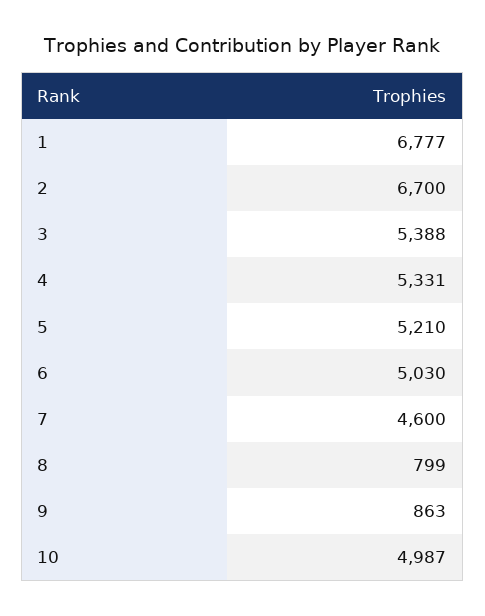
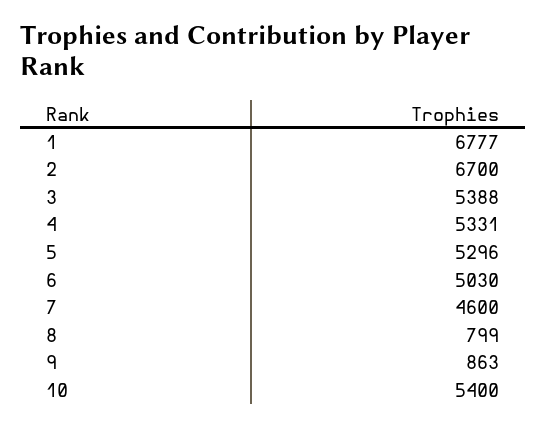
  {
    "1": 6777,
    "2": 6700,
    "3": 5388,
    "4": 5331,
-   "5": 5210,
+   "5": 5296,
    "6": 5030,
    "7": 4600,
    "8": 799,
    "9": 863,
-   "10": 4987
+   "10": 5400
  }

